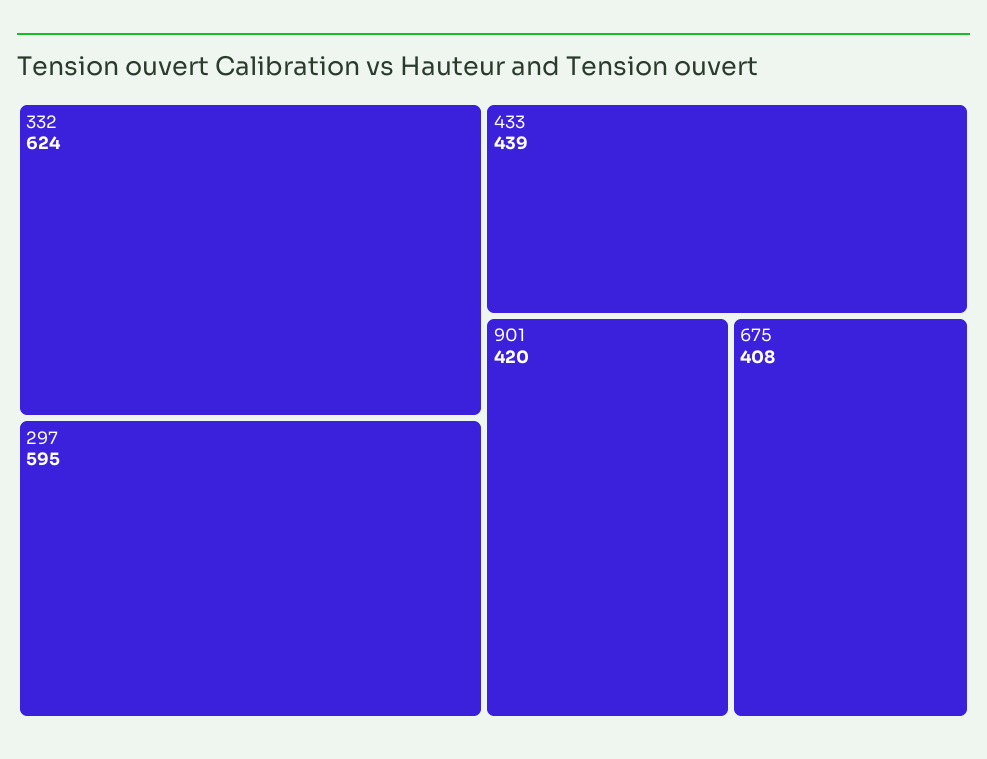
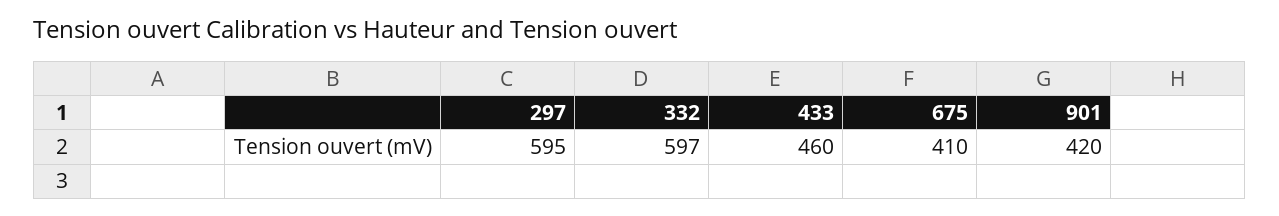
  {
-   "332": 624,
+   "332": 597,
    "297": 595,
-   "433": 439,
+   "433": 460,
    "901": 420,
-   "675": 408
+   "675": 410
  }

